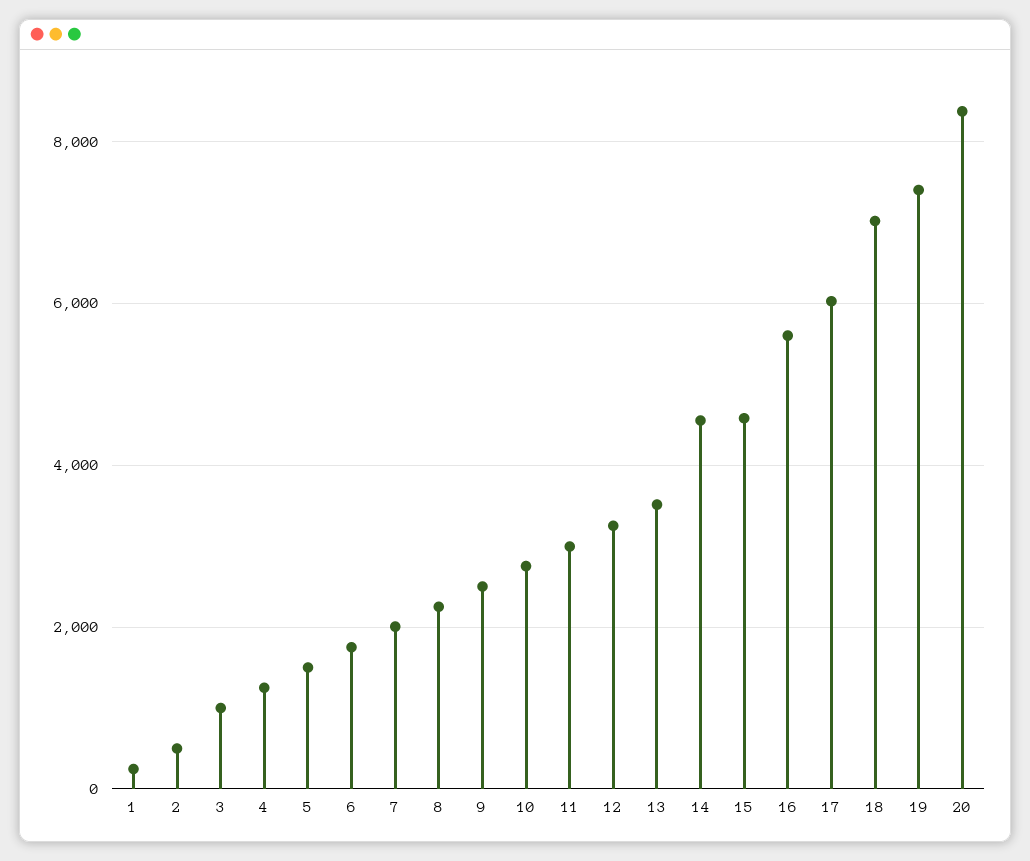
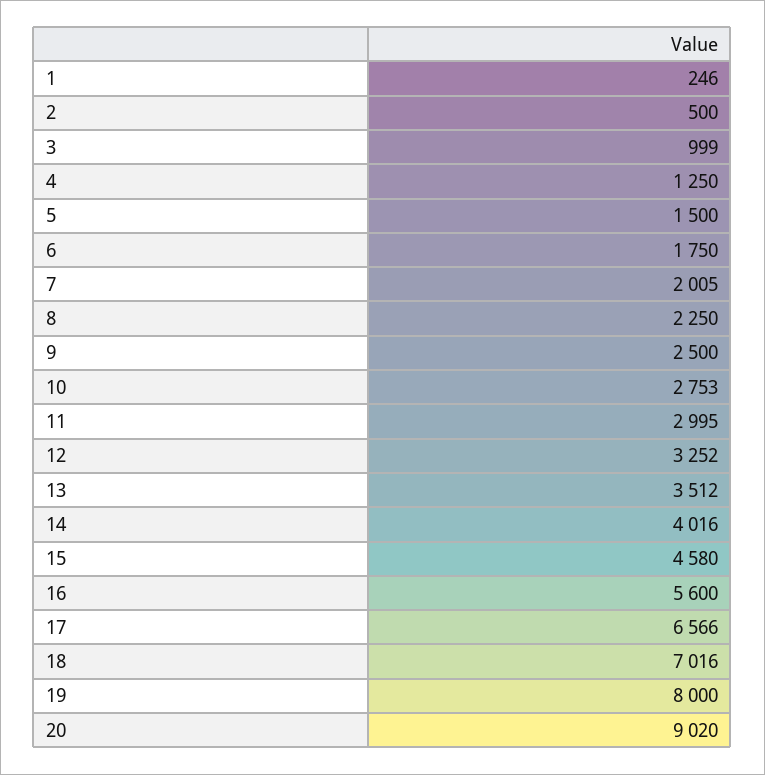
  {
    "1": 246,
    "2": 500,
    "3": 999,
    "4": 1250,
    "5": 1500,
    "6": 1750,
    "7": 2005,
    "8": 2250,
    "9": 2500,
    "10": 2753,
    "11": 2995,
    "12": 3252,
    "13": 3512,
-   "14": 4600,
+   "14": 4016,
    "15": 4580,
    "16": 5600,
-   "17": 6000,
+   "17": 6566,
    "18": 7016,
-   "19": 7400,
+   "19": 8000,
-   "20": 8400
+   "20": 9020
  }

